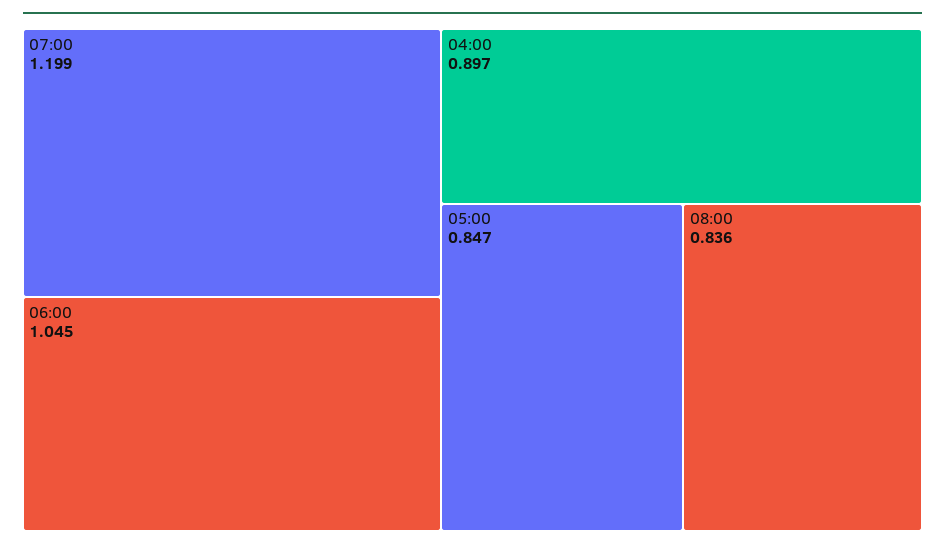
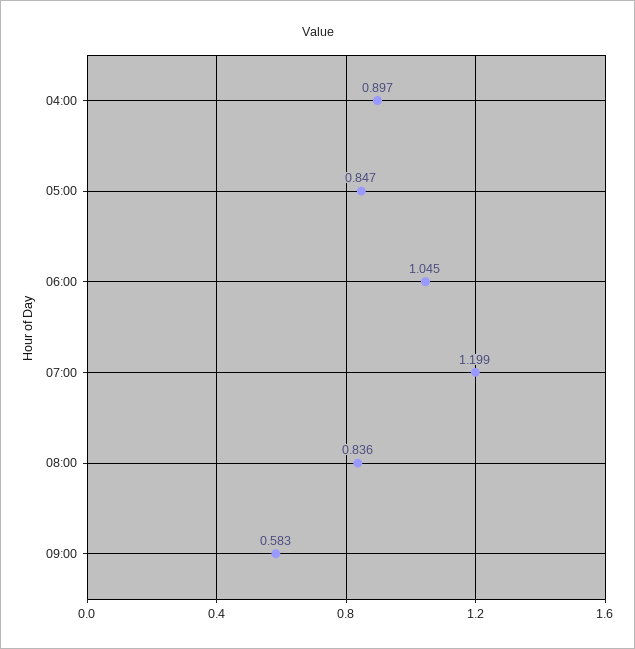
  {
    "07:00": 1.199,
    "06:00": 1.045,
    "04:00": 0.897,
    "05:00": 0.847,
-   "08:00": 0.836
+   "08:00": 0.836,
+   "09:00": 0.583
  }

